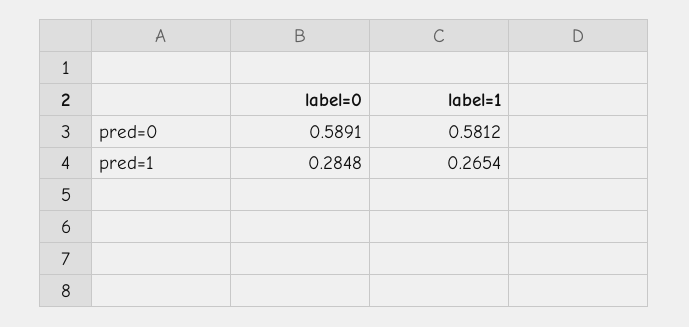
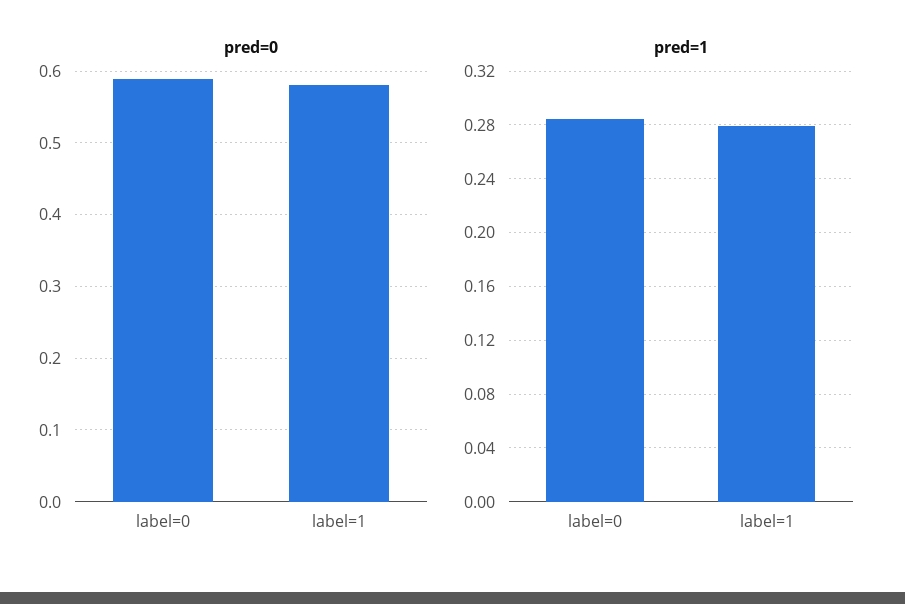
  {
    "pred=0": {
      "label=0": 0.5891,
      "label=1": 0.5812
    },
    "pred=1": {
      "label=0": 0.2848,
-     "label=1": 0.2654
+     "label=1": 0.28
    }
  }

